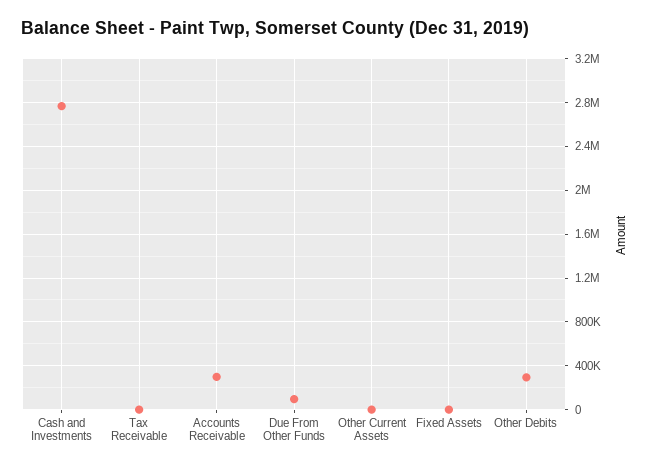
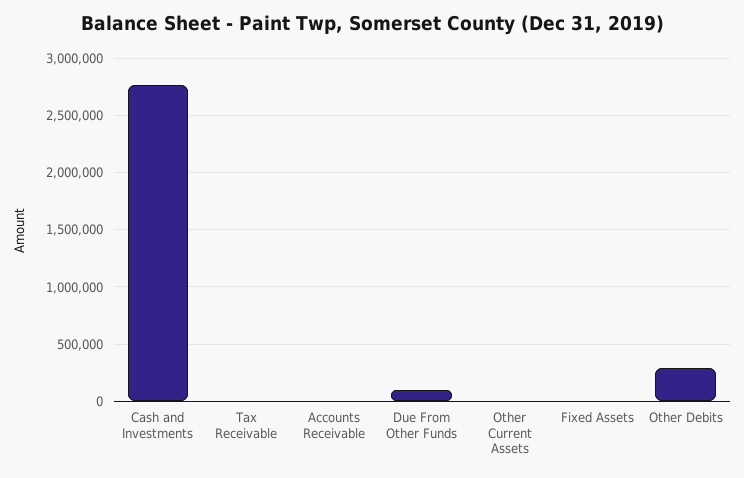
  {
    "Cash and Investments": 2800000,
    "Tax Receivable": 0,
-   "Accounts Receivable": 300000,
+   "Accounts Receivable": 0,
    "Due From Other Funds": 100000,
    "Other Current Assets": 0,
    "Fixed Assets": 0,
    "Other Debits": 300000
  }

